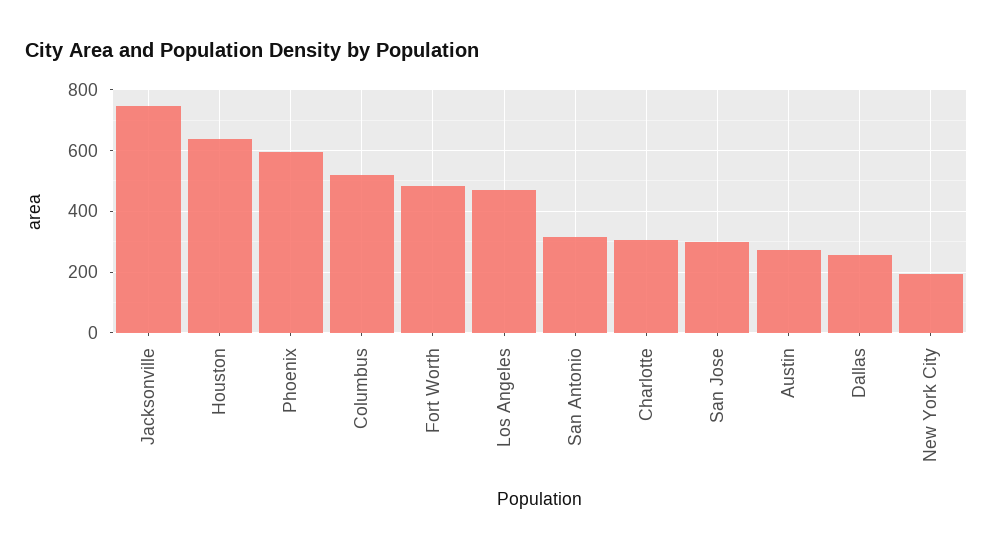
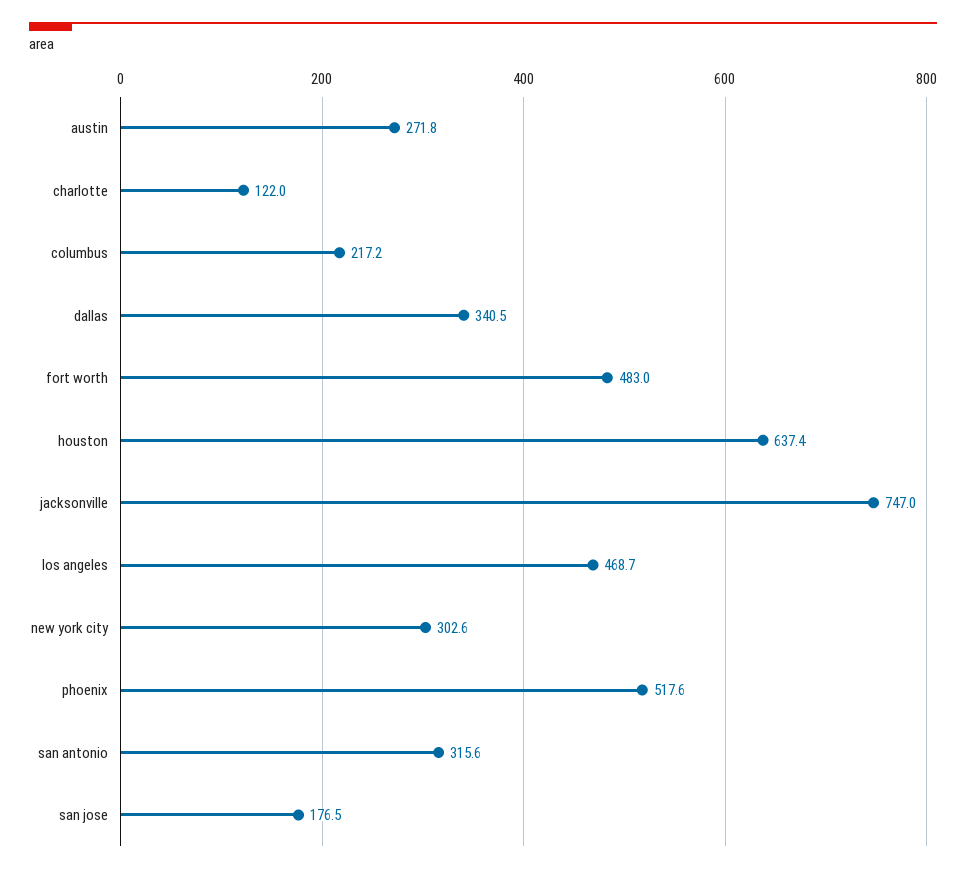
  {
    "Jacksonville": 747,
    "Houston": 637.4,
-   "Phoenix": 600,
+   "Phoenix": 517.6,
-   "Columbus": 520,
+   "Columbus": 217.2,
    "Fort Worth": 483,
    "Los Angeles": 468.7,
    "San Antonio": 315.6,
-   "Charlotte": 300,
+   "Charlotte": 122,
-   "San Jose": 300,
+   "San Jose": 176.5,
    "Austin": 271.8,
-   "Dallas": 260,
+   "Dallas": 340.5,
-   "New York City": 200
+   "New York City": 302.6
  }

